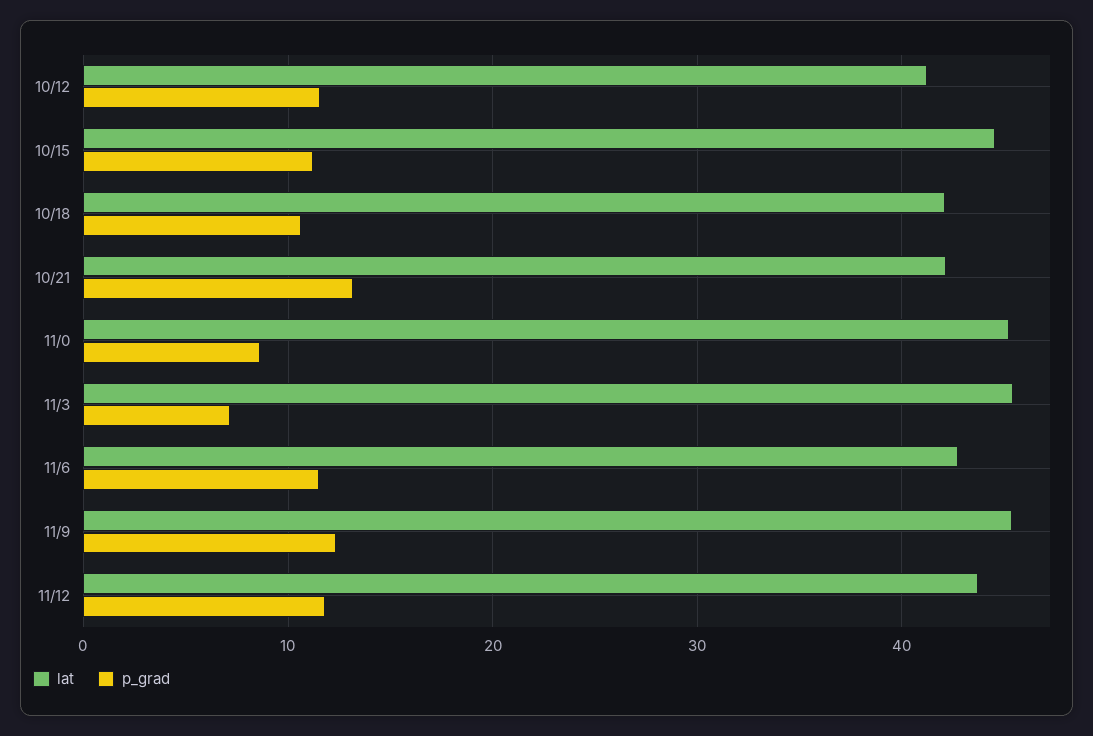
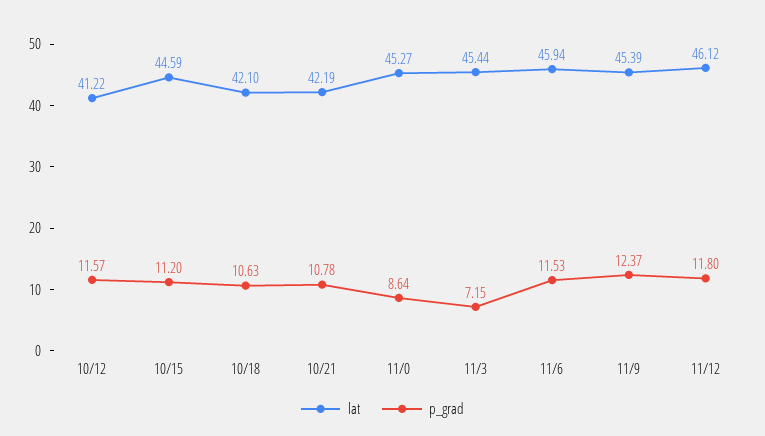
  {
    "lat": {
      "10/12": 41.22,
      "10/15": 44.59,
      "10/18": 42.1,
      "10/21": 42.19,
      "11/0": 45.27,
      "11/3": 45.44,
-     "11/6": 43,
+     "11/6": 45.94,
      "11/9": 45.39,
-     "11/12": 44
+     "11/12": 46.12
    },
    "p_grad": {
      "10/12": 11.57,
      "10/15": 11.2,
      "10/18": 10.63,
-     "10/21": 13,
+     "10/21": 10.78,
      "11/0": 8.64,
      "11/3": 7.15,
      "11/6": 11.53,
      "11/9": 12.37,
      "11/12": 11.8
    }
  }

